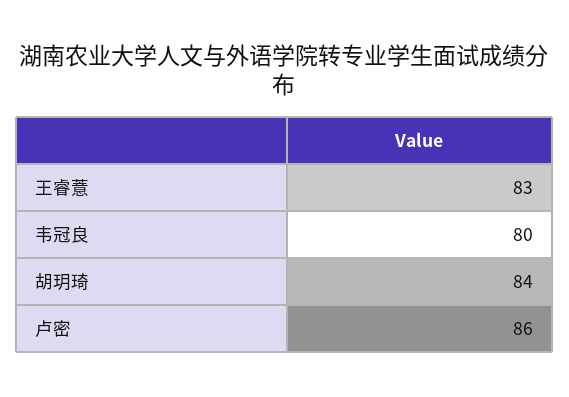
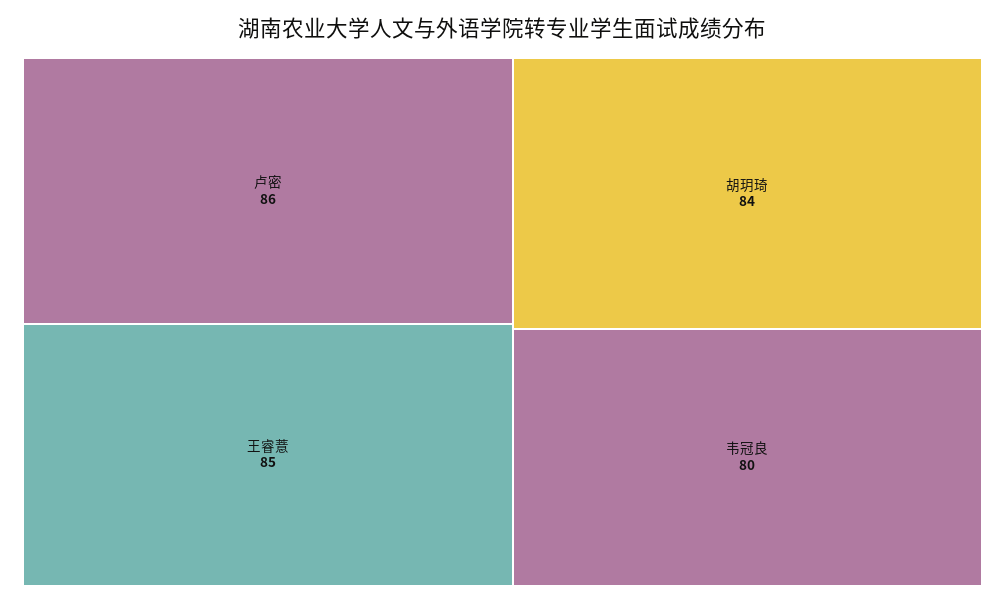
  {
-   "王睿薏": 83,
+   "王睿薏": 85,
    "韦冠良": 80,
    "胡玥琦": 84,
    "卢密": 86
  }

